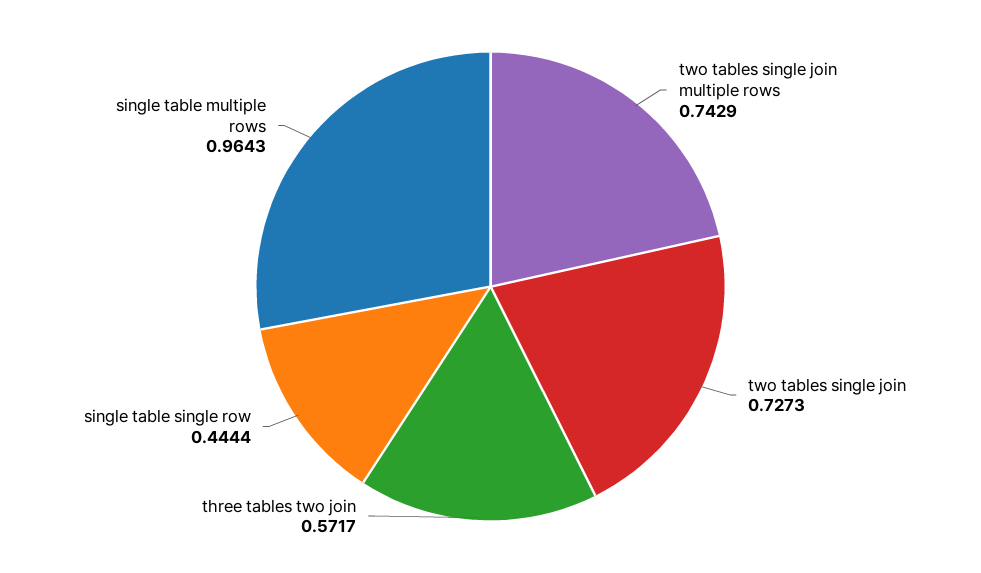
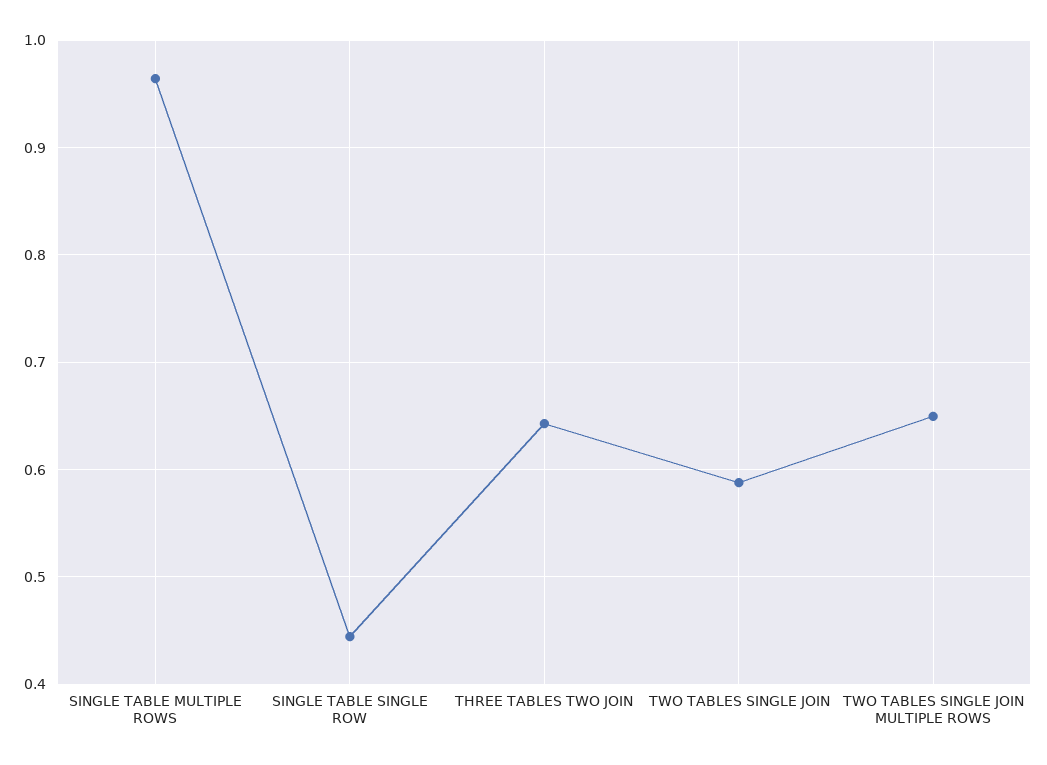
  {
-   "two tables single join multiple rows": 0.7429,
+   "two tables single join multiple rows": 0.65,
-   "two tables single join": 0.7273,
+   "two tables single join": 0.59,
-   "three tables two join": 0.5717,
+   "three tables two join": 0.64,
    "single table single row": 0.4444,
    "single table multiple rows": 0.9643
  }

